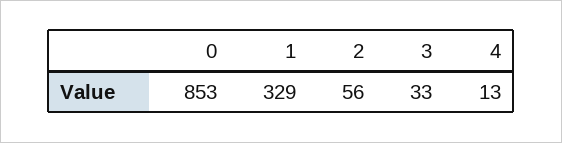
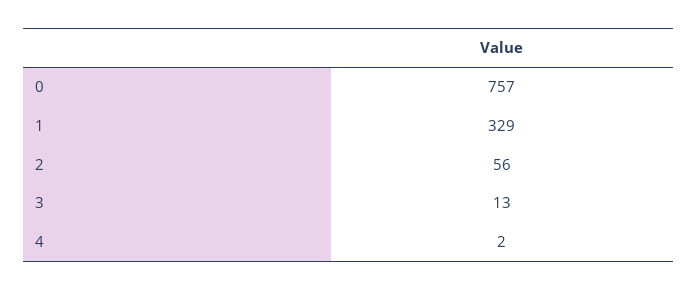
  {
-   "0": 853,
+   "0": 757,
    "1": 329,
    "2": 56,
-   "3": 33,
+   "3": 13,
-   "4": 13
+   "4": 2
  }

